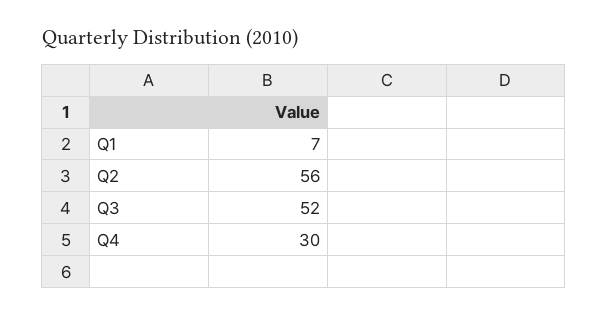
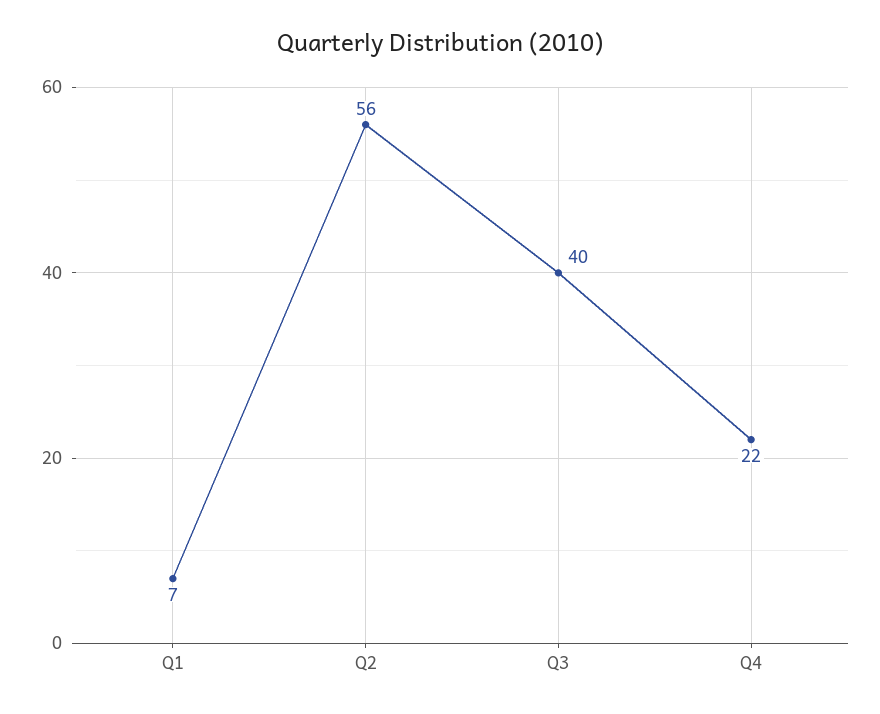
  {
    "Q1": 7,
    "Q2": 56,
-   "Q3": 52,
+   "Q3": 40,
-   "Q4": 30
+   "Q4": 22
  }

